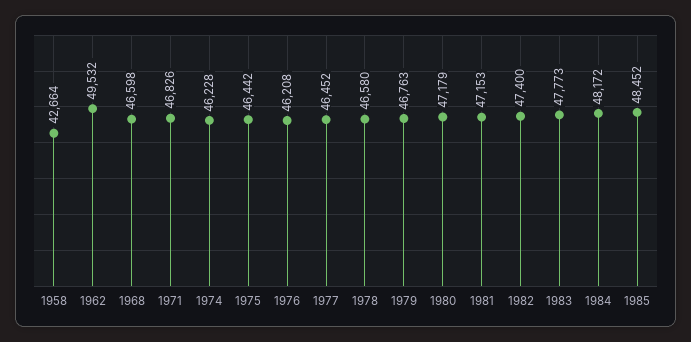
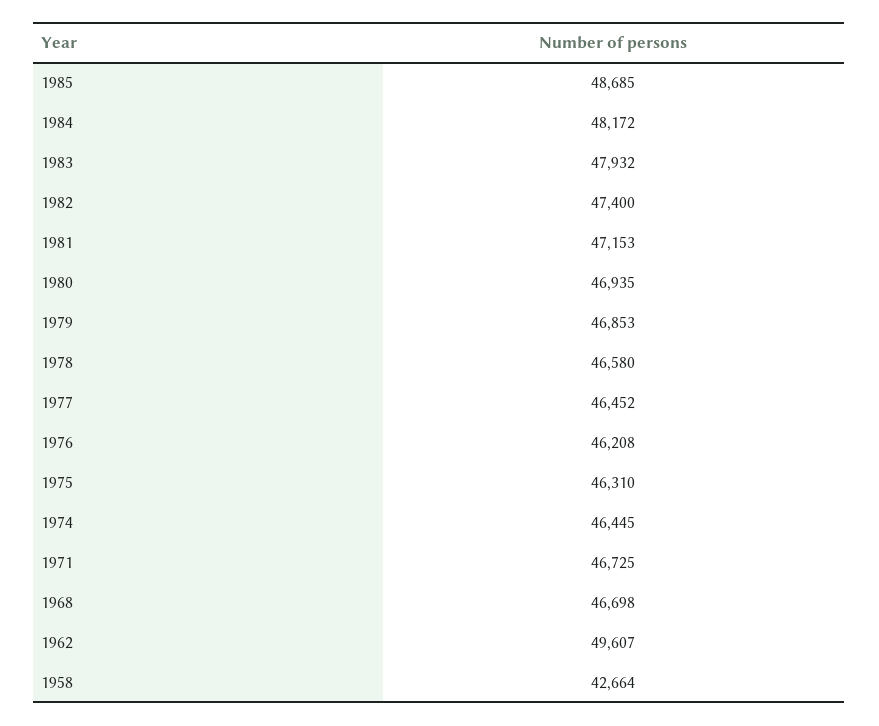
  {
    "1958": 42664,
-   "1962": 49532,
+   "1962": 49607,
-   "1968": 46598,
+   "1968": 46698,
-   "1971": 46826,
+   "1971": 46725,
-   "1974": 46228,
+   "1974": 46445,
-   "1975": 46442,
+   "1975": 46310,
    "1976": 46208,
    "1977": 46452,
    "1978": 46580,
-   "1979": 46763,
+   "1979": 46853,
-   "1980": 47179,
+   "1980": 46935,
    "1981": 47153,
    "1982": 47400,
-   "1983": 47773,
+   "1983": 47932,
    "1984": 48172,
-   "1985": 48452
+   "1985": 48685
  }

